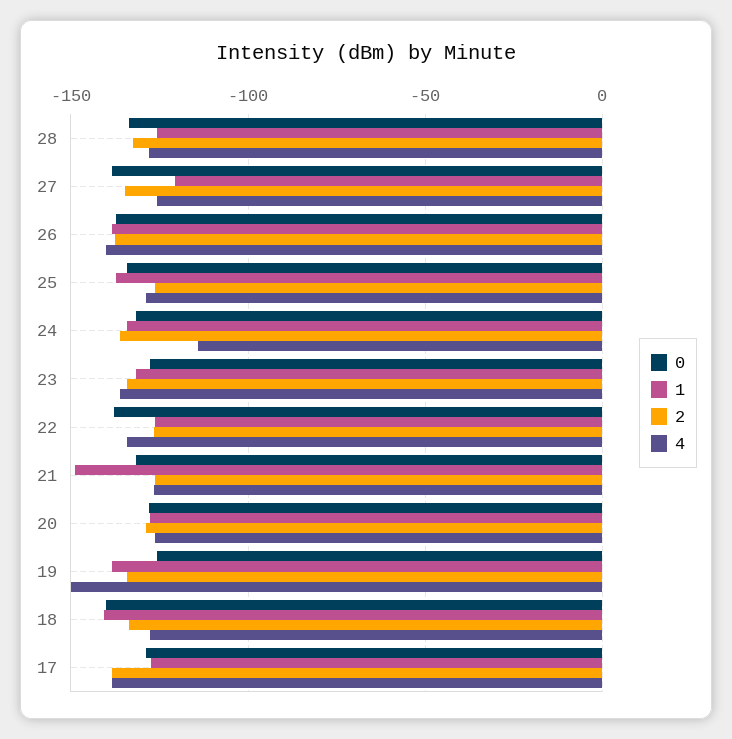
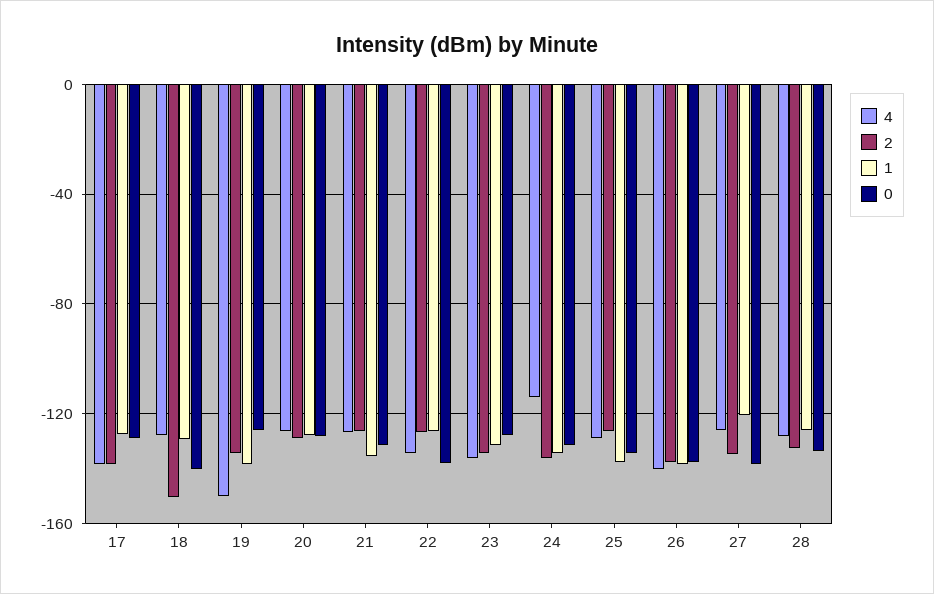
  {
    "0": {
      "28": -135,
      "27": -140,
      "26": -135,
      "25": -135,
      "24": -130,
      "23": -130,
      "22": -140,
      "21": -130,
      "20": -130,
      "19": -125,
      "18": -140,
      "17": -130
    },
    "1": {
      "28": -125,
      "27": -120,
      "26": -140,
      "25": -135,
      "24": -135,
      "23": -130,
      "22": -125,
-     "21": -150,
+     "21": -135,
      "20": -130,
      "19": -140,
-     "18": -140,
+     "18": -130,
      "17": -125
    },
    "2": {
      "28": -130,
      "27": -135,
      "26": -140,
      "25": -125,
      "24": -135,
      "23": -135,
      "22": -125,
      "21": -125,
      "20": -130,
      "19": -135,
-     "18": -135,
+     "18": -150,
      "17": -140
    },
    "4": {
      "28": -130,
      "27": -125,
      "26": -140,
      "25": -130,
      "24": -115,
      "23": -135,
      "22": -135,
      "21": -125,
      "20": -125,
      "19": -150,
      "18": -130,
      "17": -140
    }
  }

